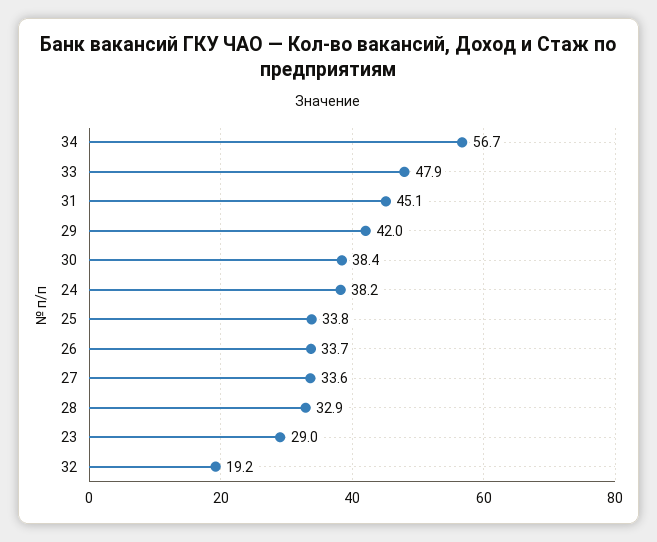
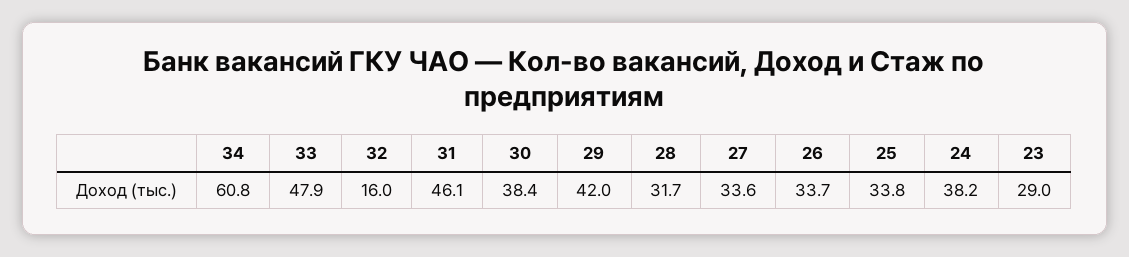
  {
-   "34": 56.7,
+   "34": 60.8,
    "33": 47.9,
-   "31": 45.1,
+   "31": 46.1,
    "29": 42,
    "30": 38.4,
    "24": 38.2,
    "25": 33.8,
    "26": 33.7,
    "27": 33.6,
-   "28": 32.9,
+   "28": 31.7,
    "23": 29,
-   "32": 19.2
+   "32": 16
  }

